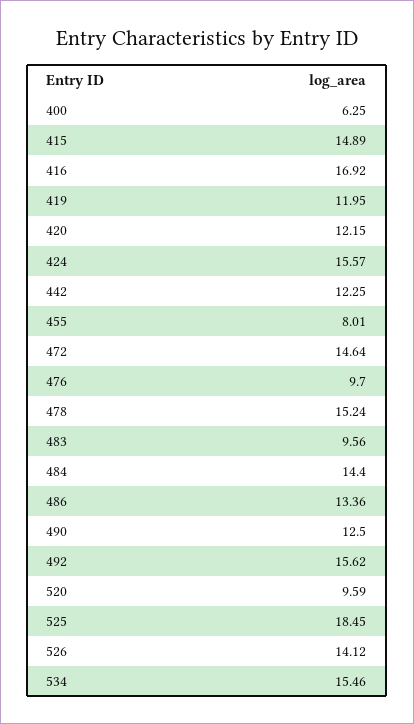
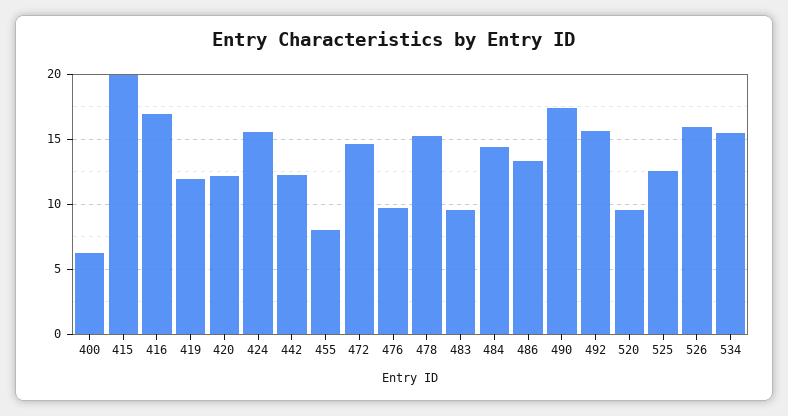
  {
    "400": 6.25,
-   "415": 14.89,
+   "415": 20,
    "416": 16.92,
    "419": 11.95,
    "420": 12.15,
    "424": 15.57,
    "442": 12.25,
    "455": 8.01,
    "472": 14.64,
    "476": 9.7,
    "478": 15.24,
    "483": 9.56,
    "484": 14.4,
    "486": 13.36,
-   "490": 12.5,
+   "490": 17.5,
    "492": 15.62,
    "520": 9.59,
-   "525": 18.45,
+   "525": 12.5,
-   "526": 14.12,
+   "526": 16,
    "534": 15.46
  }

